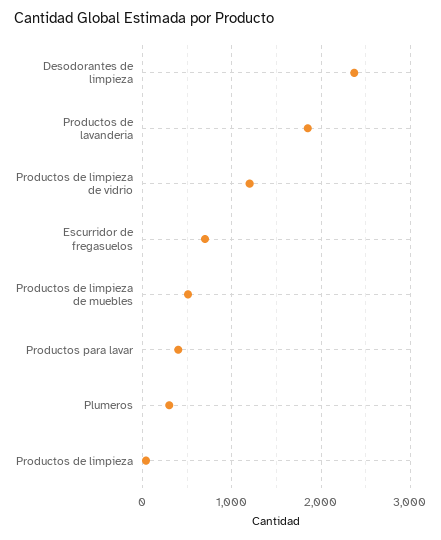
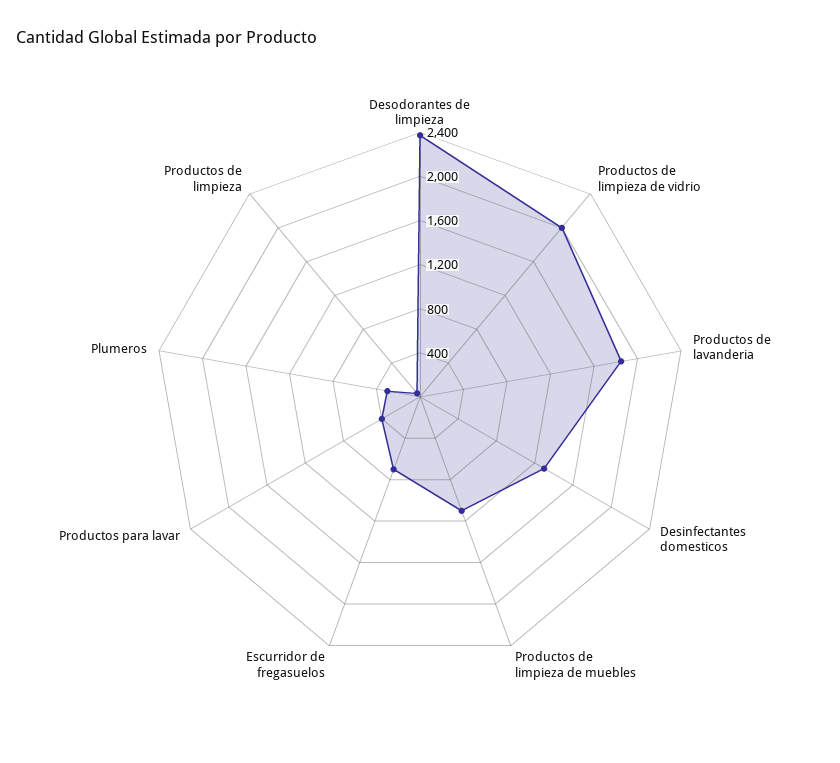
  {
    "Desodorantes de limpieza": 2400,
    "Productos de lavanderia": 1900,
-   "Productos de limpieza de vidrio": 1200,
+   "Productos de limpieza de vidrio": 2000,
    "Escurridor de fregasuelos": 700,
-   "Productos de limpieza de muebles": 500,
+   "Productos de limpieza de muebles": 1100,
    "Productos para lavar": 400,
    "Plumeros": 300,
-   "Productos de limpieza": 0
+   "Productos de limpieza": 0,
+   "Desinfectantes domesticos": 1300
  }

